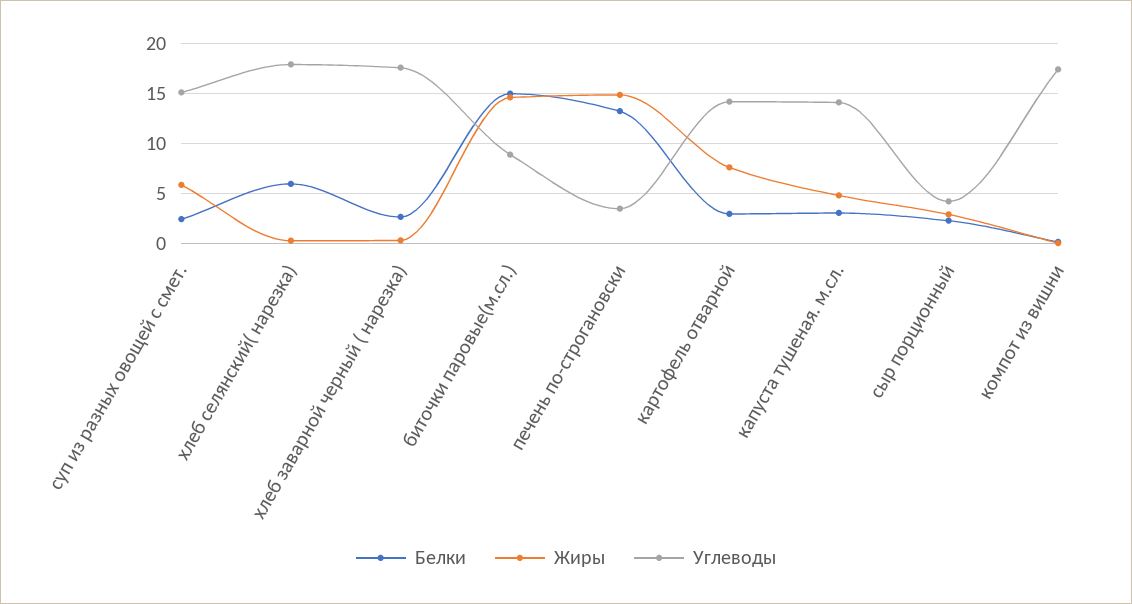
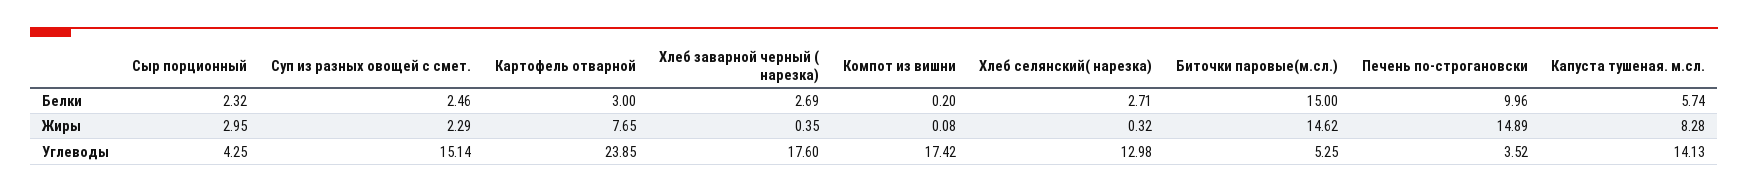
  {
    "Белки": {
      "суп из разных овощей с смет.": 2.46,
-     "хлеб селянский( нарезка)": 6,
+     "хлеб селянский( нарезка)": 2.71,
      "хлеб заварной черный ( нарезка)": 2.69,
      "биточки паровые(м.сл.)": 15,
-     "печень по-строгановски": 13,
+     "печень по-строгановски": 9.96,
      "картофель отварной": 3,
-     "капуста тушеная. м.сл.": 3,
+     "капуста тушеная. м.сл.": 5.74,
      "сыр порционный": 2.32,
      "компот из вишни": 0.2
    },
    "Жиры": {
-     "суп из разных овощей с смет.": 6,
+     "суп из разных овощей с смет.": 2.29,
      "хлеб селянский( нарезка)": 0.32,
      "хлеб заварной черный ( нарезка)": 0.35,
      "биточки паровые(м.сл.)": 14.62,
      "печень по-строгановски": 14.89,
      "картофель отварной": 7.65,
-     "капуста тушеная. м.сл.": 5,
+     "капуста тушеная. м.сл.": 8.28,
      "сыр порционный": 2.95,
      "компот из вишни": 0.08
    },
    "Углеводы": {
      "суп из разных овощей с смет.": 15.14,
-     "хлеб селянский( нарезка)": 18,
+     "хлеб селянский( нарезка)": 12.98,
      "хлеб заварной черный ( нарезка)": 17.6,
-     "биточки паровые(м.сл.)": 9,
+     "биточки паровые(м.сл.)": 5.25,
      "печень по-строгановски": 3.52,
-     "картофель отварной": 14,
+     "картофель отварной": 23.85,
      "капуста тушеная. м.сл.": 14.13,
      "сыр порционный": 4.25,
      "компот из вишни": 17.42
    }
  }

